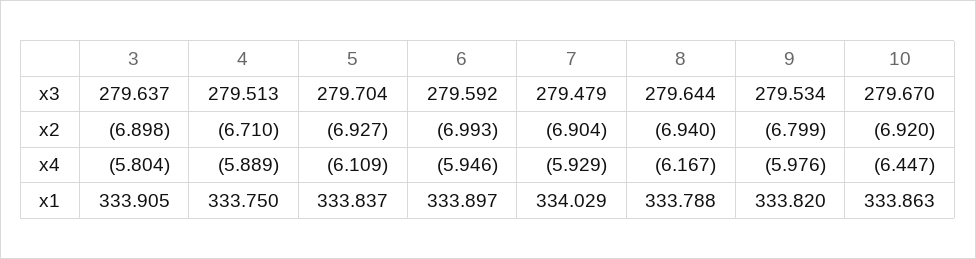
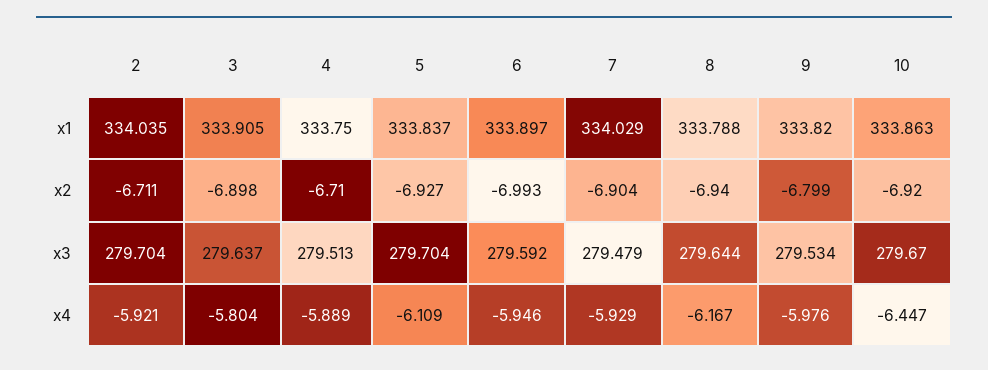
  {
    "3": {
      "x3": 279.637,
      "x2": -6.898,
      "x4": -5.804,
      "x1": 333.905
    },
    "4": {
      "x3": 279.513,
      "x2": -6.71,
      "x4": -5.889,
      "x1": 333.75
    },
    "5": {
      "x3": 279.704,
      "x2": -6.927,
      "x4": -6.109,
      "x1": 333.837
    },
    "6": {
      "x3": 279.592,
      "x2": -6.993,
      "x4": -5.946,
      "x1": 333.897
    },
    "7": {
      "x3": 279.479,
      "x2": -6.904,
      "x4": -5.929,
      "x1": 334.029
    },
    "8": {
      "x3": 279.644,
      "x2": -6.94,
      "x4": -6.167,
      "x1": 333.788
    },
    "9": {
      "x3": 279.534,
      "x2": -6.799,
      "x4": -5.976,
      "x1": 333.82
    },
    "10": {
      "x3": 279.67,
      "x2": -6.92,
      "x4": -6.447,
      "x1": 333.863
-   }
+   },
+   "2": {
+     "x1": 334.035,
+     "x2": -6.711,
+     "x3": 279.704,
+     "x4": -5.921
+   }
  }

